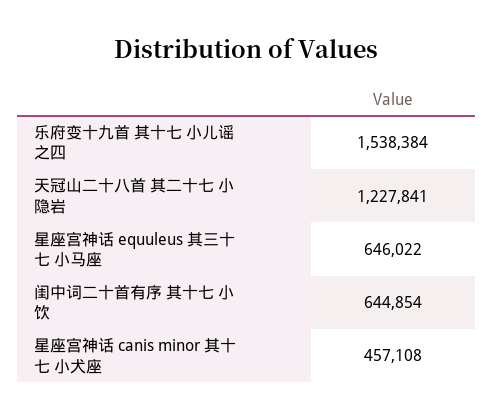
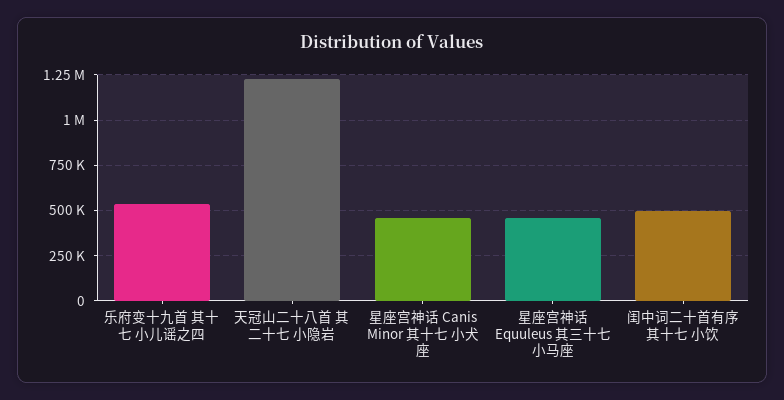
  {
-   "乐府变十九首 其十七 小儿谣之四": 1538384,
+   "乐府变十九首 其十七 小儿谣之四": 550000,
    "天冠山二十八首 其二十七 小隐岩": 1227841,
-   "星座宫神话 equuleus 其三十七 小马座": 646022,
+   "星座宫神话 equuleus 其三十七 小马座": 450000,
-   "闺中词二十首有序 其十七 小饮": 644854,
+   "闺中词二十首有序 其十七 小饮": 500000,
    "星座宫神话 canis minor 其十七 小犬座": 457108
  }

